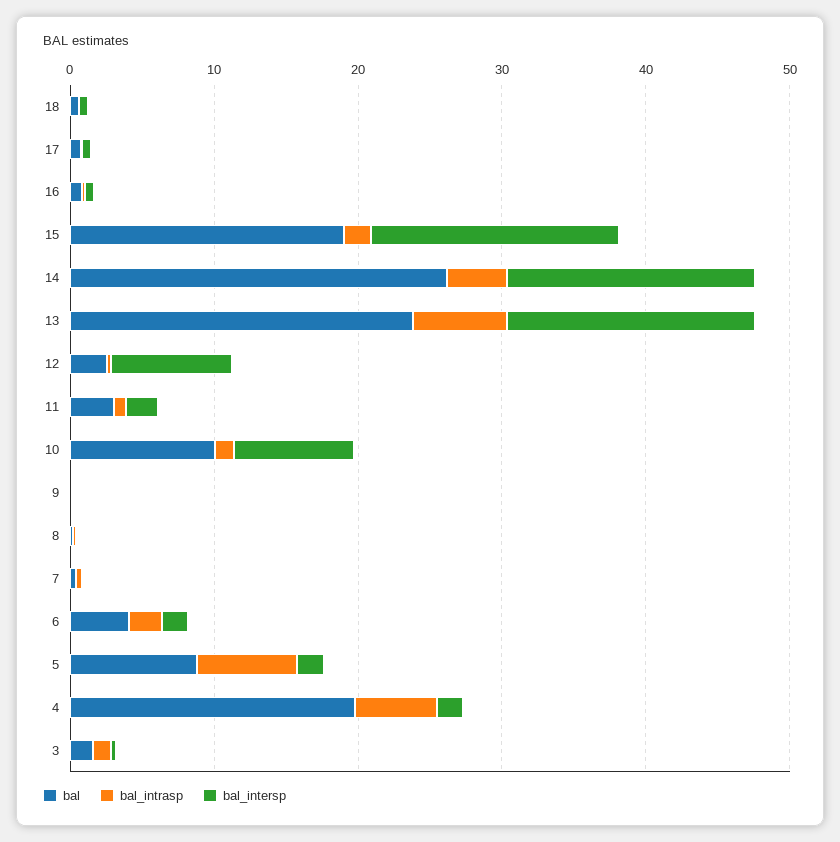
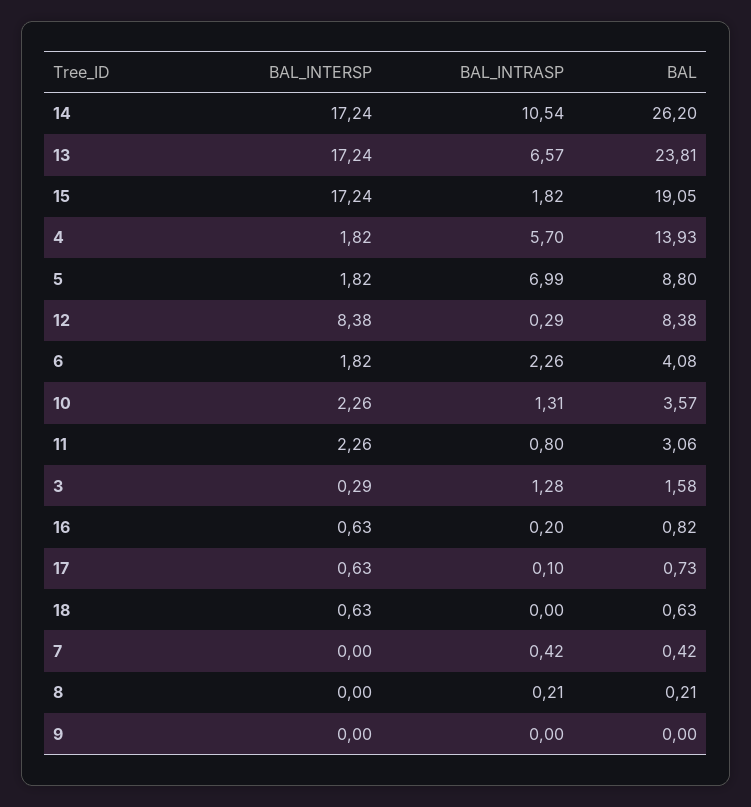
  {
    "bal": {
      "18": 0.63,
      "17": 0.73,
      "16": 0.82,
      "15": 19.05,
      "14": 26.2,
      "13": 23.81,
-     "12": 2,
+     "12": 8.38,
      "11": 3.06,
-     "10": 10,
+     "10": 3.57,
      "9": 0,
      "8": 0.21,
      "7": 0.42,
      "6": 4.08,
      "5": 8.8,
-     "4": 20,
+     "4": 13.93,
      "3": 1.58
    },
    "bal_intrasp": {
      "18": 0,
      "17": 0.1,
      "16": 0.2,
      "15": 1.82,
-     "14": 4,
+     "14": 10.54,
      "13": 6.57,
      "12": 0.29,
      "11": 0.8,
      "10": 1.31,
      "9": 0,
      "8": 0.21,
      "7": 0.42,
      "6": 2.26,
      "5": 6.99,
      "4": 5.7,
      "3": 1.28
    },
    "bal_intersp": {
      "18": 0.63,
      "17": 0.63,
      "16": 0.63,
      "15": 17.24,
      "14": 17.24,
      "13": 17.24,
      "12": 8.38,
      "11": 2.26,
-     "10": 8,
+     "10": 2.26,
      "9": 0,
      "8": 0,
      "7": 0,
      "6": 1.82,
      "5": 1.82,
      "4": 1.82,
      "3": 0.29
    }
  }

